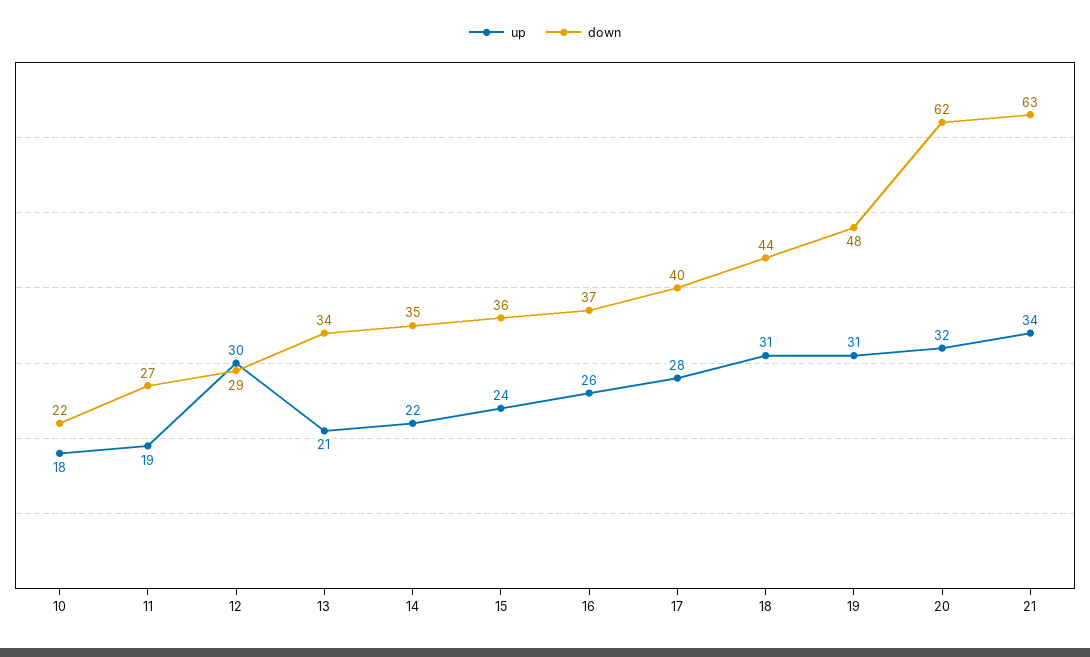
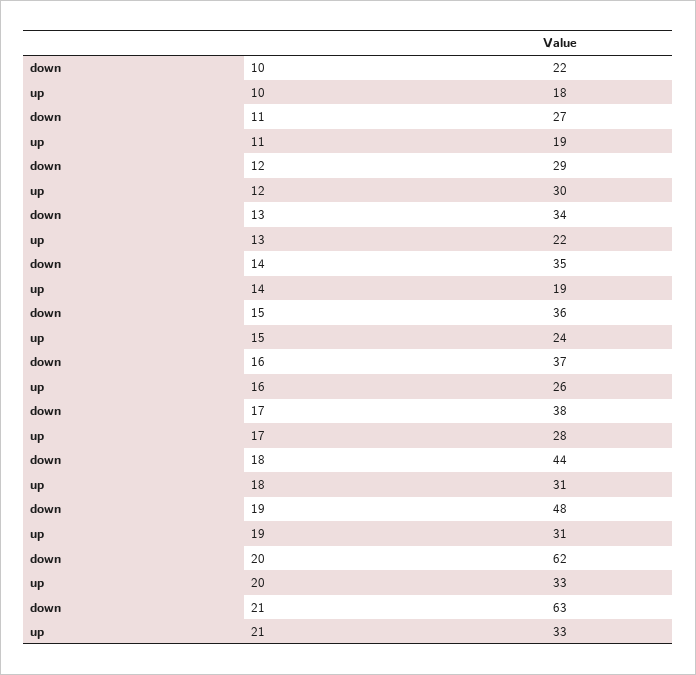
  {
    "up": {
      "10": 18,
      "11": 19,
      "12": 30,
-     "13": 21,
+     "13": 22,
-     "14": 22,
+     "14": 19,
      "15": 24,
      "16": 26,
      "17": 28,
      "18": 31,
      "19": 31,
-     "20": 32,
+     "20": 33,
-     "21": 34
+     "21": 33
    },
    "down": {
      "10": 22,
      "11": 27,
      "12": 29,
      "13": 34,
      "14": 35,
      "15": 36,
      "16": 37,
-     "17": 40,
+     "17": 38,
      "18": 44,
      "19": 48,
      "20": 62,
      "21": 63
    }
  }

